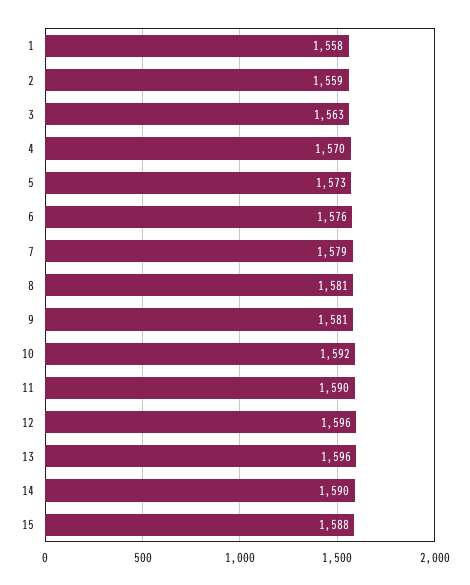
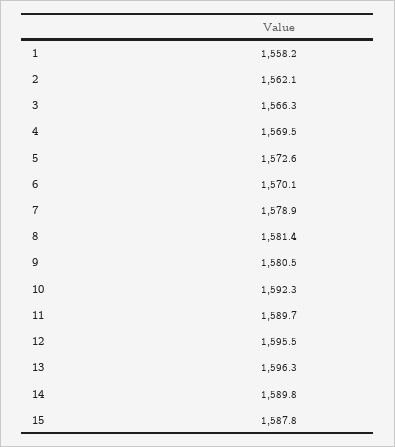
  {
    "1": 1558.2,
-   "2": 1559,
+   "2": 1562.1,
-   "3": 1563,
+   "3": 1566.3,
    "4": 1569.5,
    "5": 1572.6,
-   "6": 1576,
+   "6": 1570.1,
    "7": 1578.9,
    "8": 1581.4,
    "9": 1580.5,
    "10": 1592.3,
    "11": 1589.7,
    "12": 1595.5,
    "13": 1596.3,
    "14": 1589.8,
    "15": 1587.8
  }

